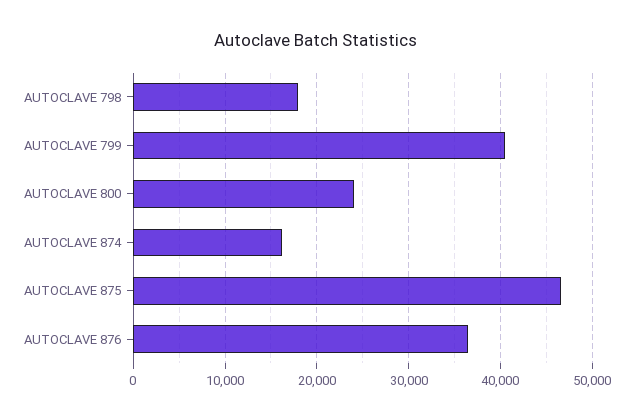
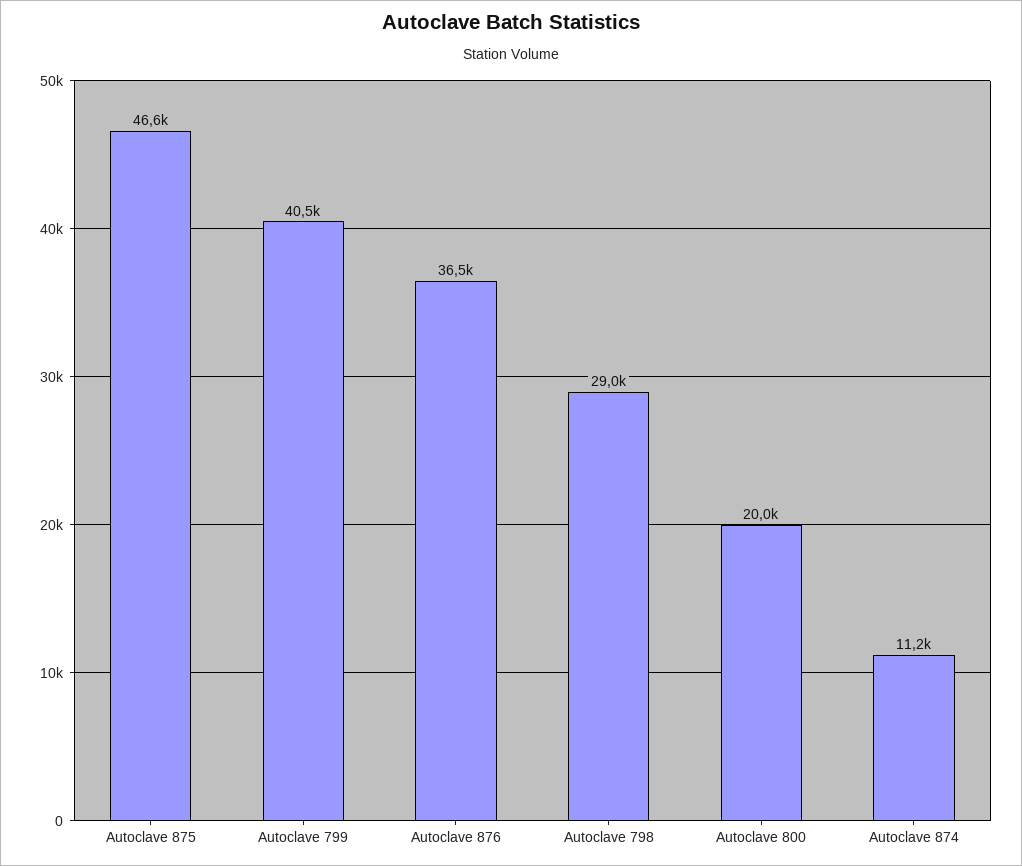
  {
-   "AUTOCLAVE 798": 18000,
+   "AUTOCLAVE 798": 29000,
    "AUTOCLAVE 799": 40500,
-   "AUTOCLAVE 800": 24000,
+   "AUTOCLAVE 800": 20000,
-   "AUTOCLAVE 874": 16000,
+   "AUTOCLAVE 874": 11200,
    "AUTOCLAVE 875": 46600,
    "AUTOCLAVE 876": 36500
  }

